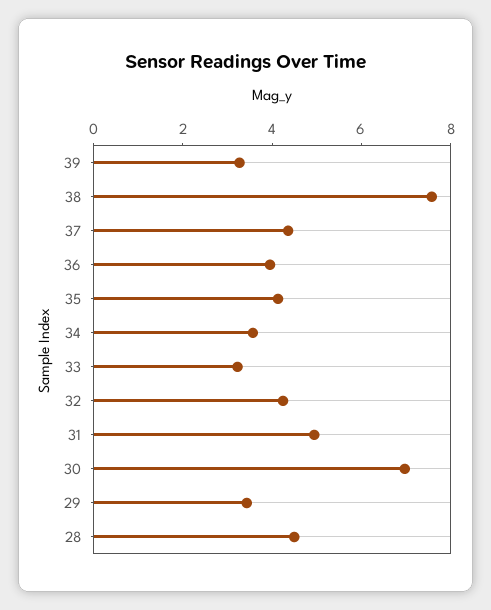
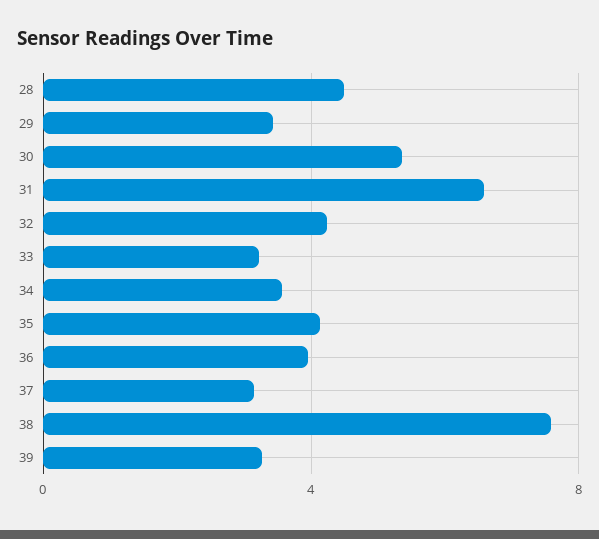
  {
    "39": 3.5,
    "38": 7.5,
-   "37": 4.5,
+   "37": 3,
    "36": 4,
    "35": 4,
    "34": 3.5,
    "33": 3,
    "32": 4,
-   "31": 5,
+   "31": 6.5,
-   "30": 7,
+   "30": 5.5,
    "29": 3.5,
    "28": 4.5
  }

